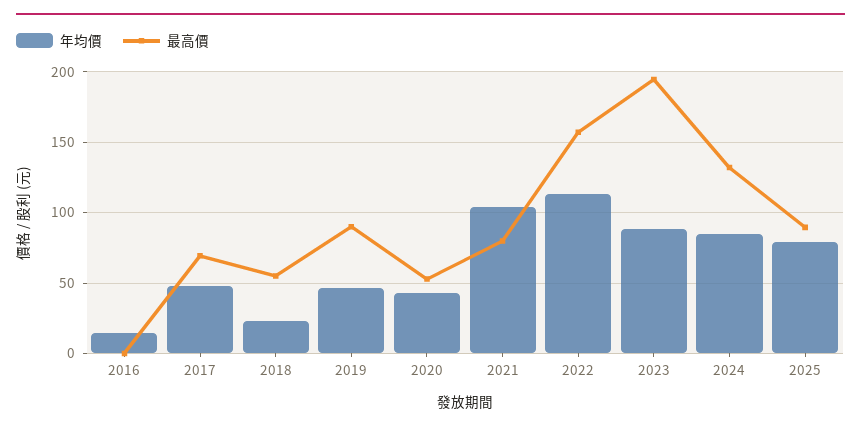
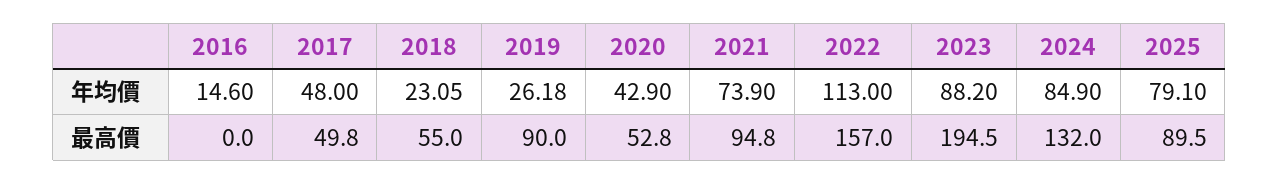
  {
    "年均價": {
      "2016": 14.6,
      "2017": 48,
      "2018": 23.05,
-     "2019": 45,
+     "2019": 26.18,
      "2020": 42.9,
-     "2021": 105,
+     "2021": 73.9,
      "2022": 113,
      "2023": 88.2,
      "2024": 84.9,
      "2025": 79.1
    },
    "最高價": {
      "2016": 0,
-     "2017": 70,
+     "2017": 49.8,
      "2018": 55,
      "2019": 90,
      "2020": 52.8,
-     "2021": 80,
+     "2021": 94.8,
      "2022": 157,
      "2023": 194.5,
      "2024": 132,
      "2025": 89.5
    }
  }

